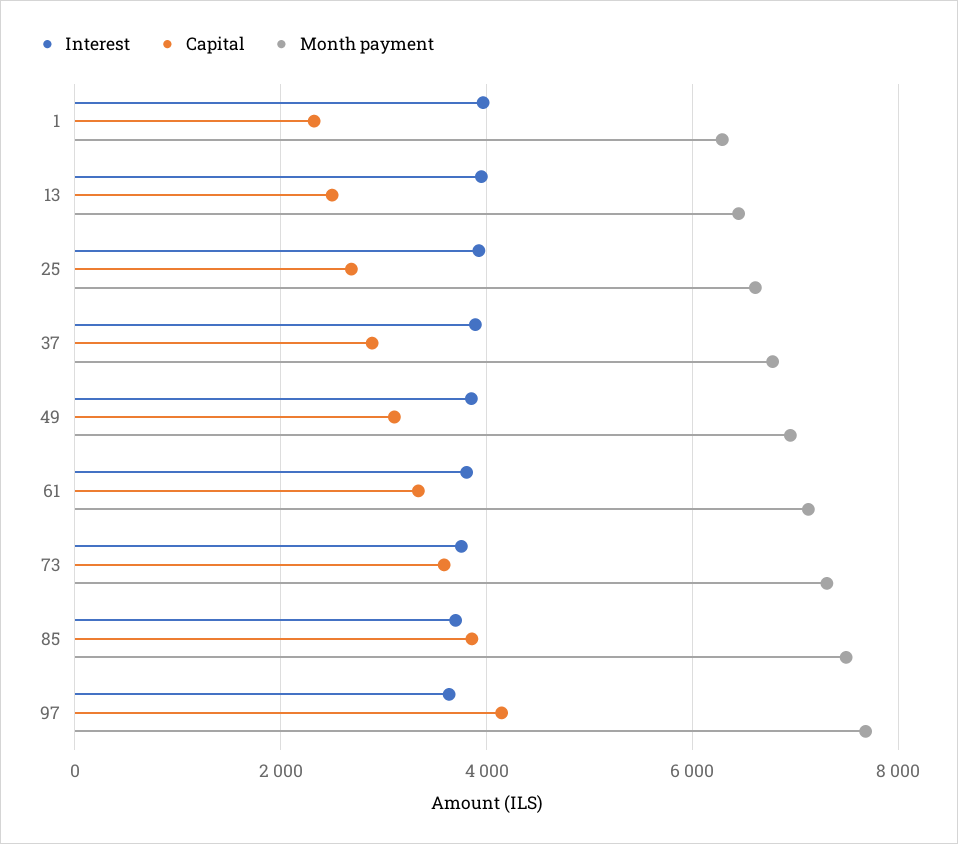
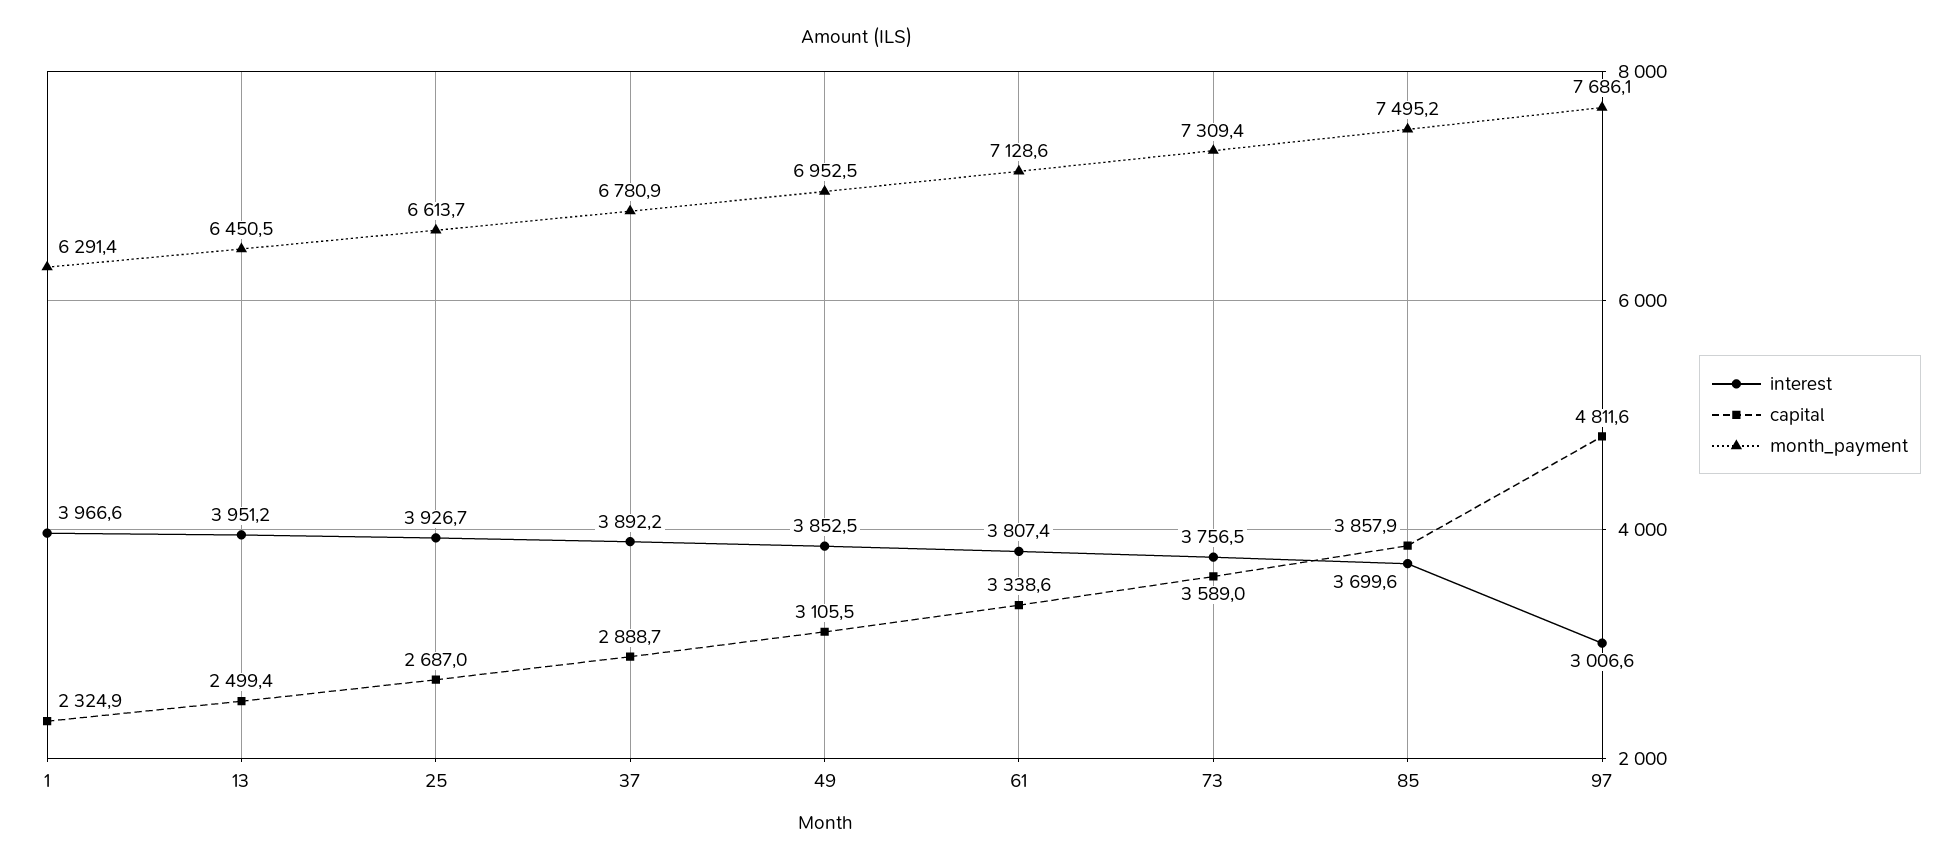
  {
    "Interest": {
      "1": 3966.6,
      "13": 3951.2,
      "25": 3926.7,
      "37": 3892.2,
      "49": 3852.5,
      "61": 3807.4,
      "73": 3756.5,
      "85": 3699.6,
-     "97": 3600
+     "97": 3006.6
    },
    "Capital": {
      "1": 2324.9,
      "13": 2499.4,
      "25": 2687,
      "37": 2888.7,
      "49": 3105.5,
      "61": 3338.6,
      "73": 3589,
      "85": 3857.9,
-     "97": 4200
+     "97": 4811.6
    },
    "Month payment": {
      "1": 6291.4,
      "13": 6450.5,
      "25": 6613.7,
      "37": 6780.9,
      "49": 6952.5,
      "61": 7128.6,
      "73": 7309.4,
      "85": 7495.2,
      "97": 7686.1
    }
  }

